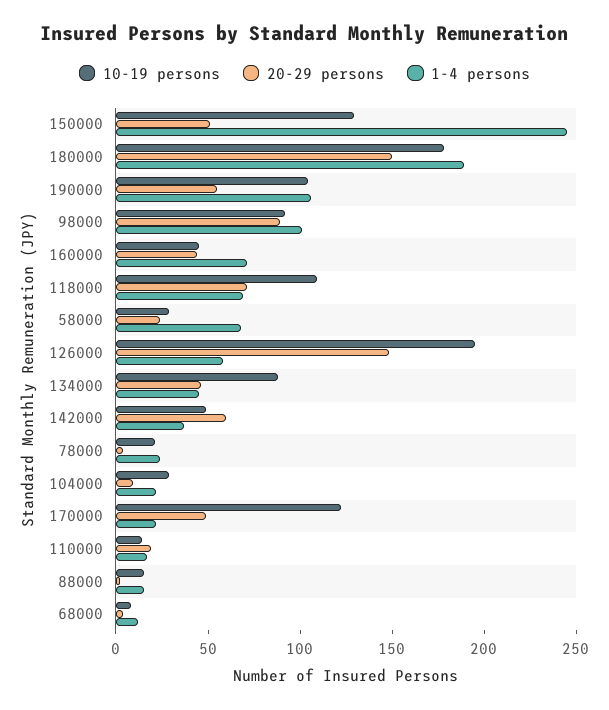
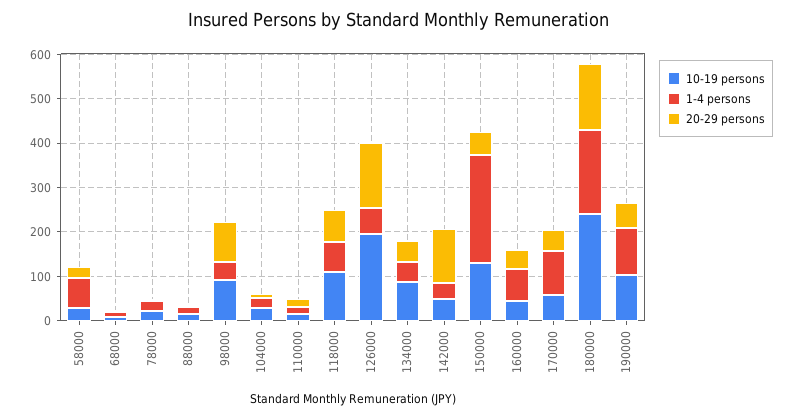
  {
    "10-19 persons": {
      "150000": 130,
-     "180000": 180,
+     "180000": 240,
      "190000": 100,
      "98000": 90,
      "160000": 50,
      "118000": 110,
      "58000": 30,
      "126000": 200,
      "134000": 90,
      "142000": 50,
      "78000": 20,
      "104000": 30,
-     "170000": 120,
+     "170000": 60,
      "110000": 10,
      "88000": 20,
      "68000": 10
    },
    "20-29 persons": {
      "150000": 50,
      "180000": 150,
      "190000": 60,
      "98000": 90,
      "160000": 40,
      "118000": 70,
      "58000": 20,
      "126000": 150,
      "134000": 50,
-     "142000": 60,
+     "142000": 120,
      "78000": 0,
      "104000": 10,
      "170000": 50,
      "110000": 20,
      "88000": 0,
      "68000": 0
    },
    "1-4 persons": {
      "150000": 250,
      "180000": 190,
      "190000": 110,
-     "98000": 100,
+     "98000": 40,
      "160000": 70,
      "118000": 70,
      "58000": 70,
      "126000": 60,
      "134000": 50,
      "142000": 40,
      "78000": 20,
      "104000": 20,
-     "170000": 20,
+     "170000": 100,
      "110000": 20,
      "88000": 20,
      "68000": 10
    }
  }

